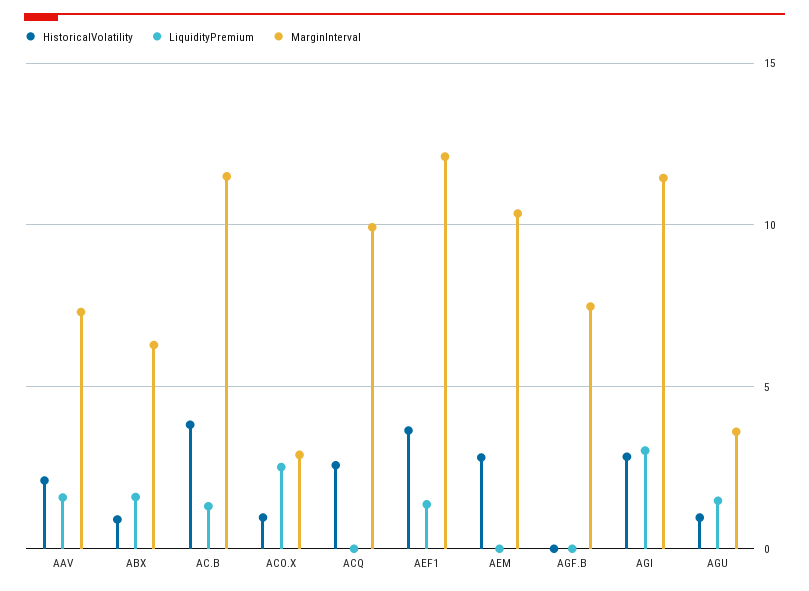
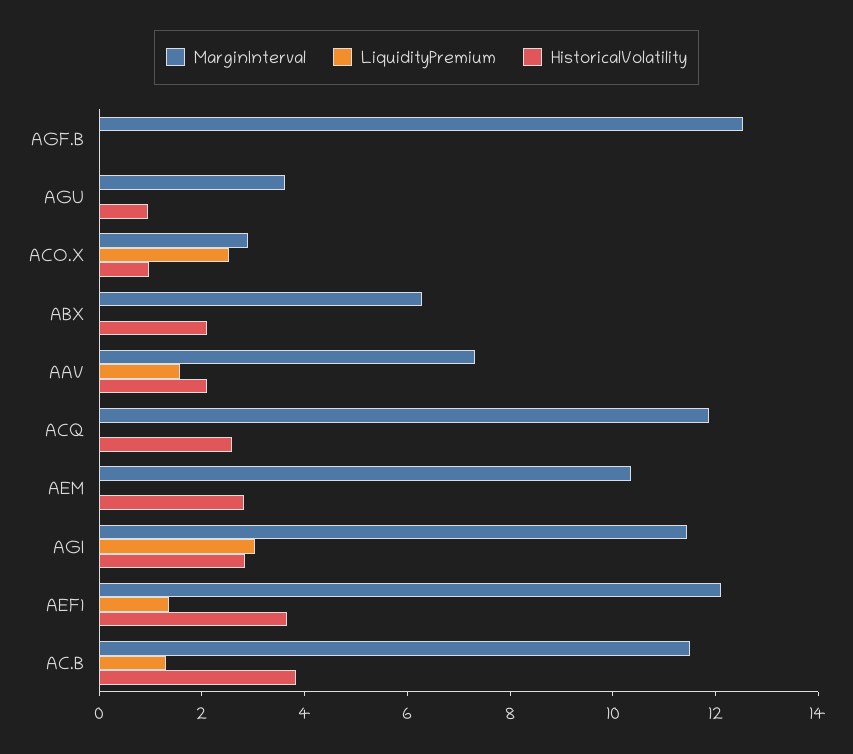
  {
    "HistoricalVolatility": {
      "AAV": 2,
-     "ABX": 1,
+     "ABX": 2,
      "AC.B": 4,
      "ACO.X": 1,
      "ACQ": 2.5,
      "AEF1": 3.5,
      "AEM": 3,
      "AGF.B": 0,
      "AGI": 3,
      "AGU": 1
    },
    "LiquidityPremium": {
      "AAV": 1.5,
-     "ABX": 1.5,
+     "ABX": 0,
      "AC.B": 1.5,
      "ACO.X": 2.5,
      "ACQ": 0,
      "AEF1": 1.5,
      "AEM": 0,
      "AGF.B": 0,
      "AGI": 3,
-     "AGU": 1.5
+     "AGU": 0
    },
    "MarginInterval": {
      "AAV": 7.5,
      "ABX": 6.5,
      "AC.B": 11.5,
      "ACO.X": 3,
-     "ACQ": 10,
+     "ACQ": 12,
      "AEF1": 12,
      "AEM": 10.5,
-     "AGF.B": 7.5,
+     "AGF.B": 12.5,
      "AGI": 11.5,
      "AGU": 3.5
    }
  }

